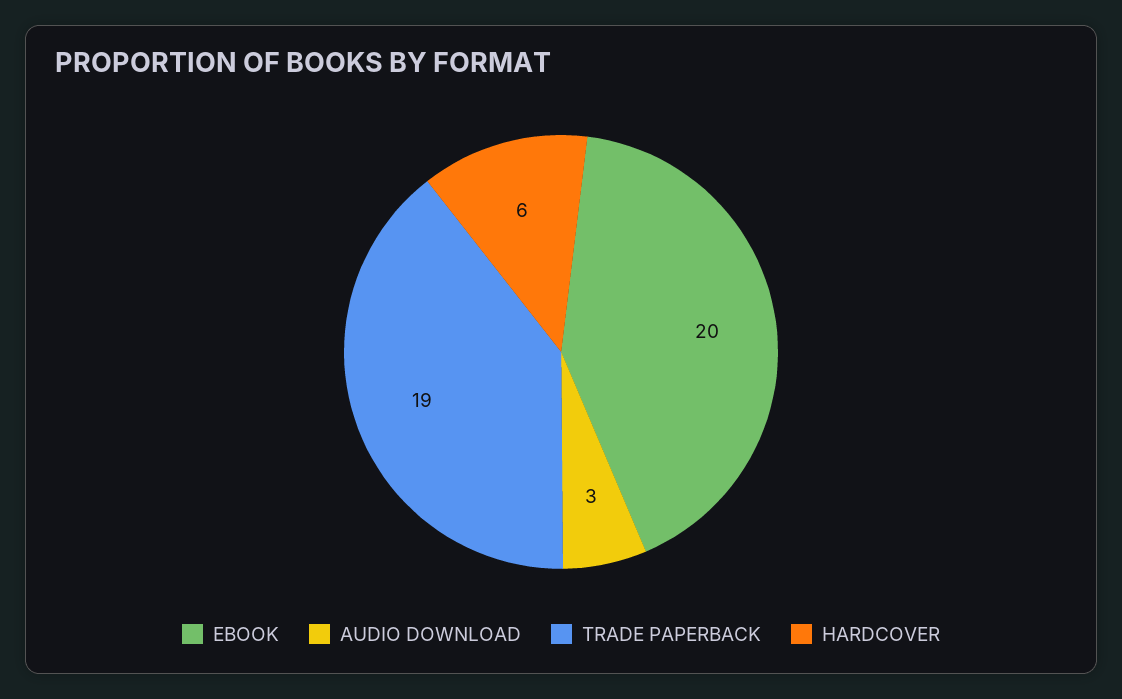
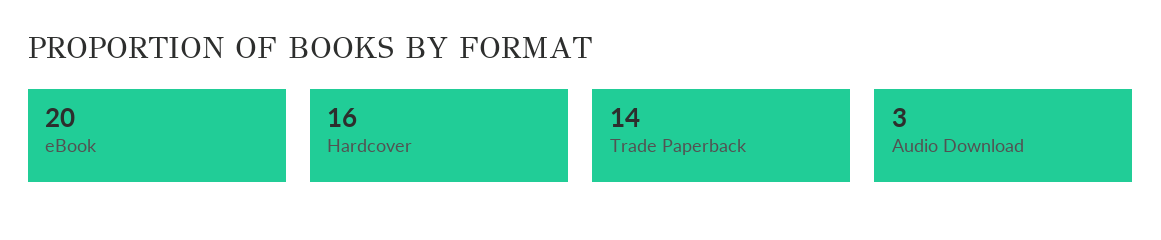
  {
    "EBOOK": 20,
    "AUDIO DOWNLOAD": 3,
-   "TRADE PAPERBACK": 19,
+   "TRADE PAPERBACK": 14,
-   "HARDCOVER": 6
+   "HARDCOVER": 16
  }

